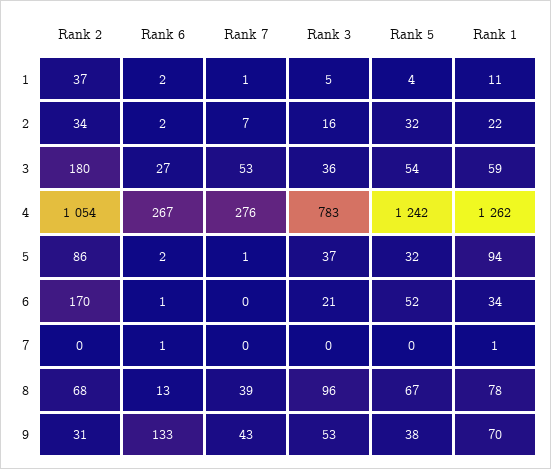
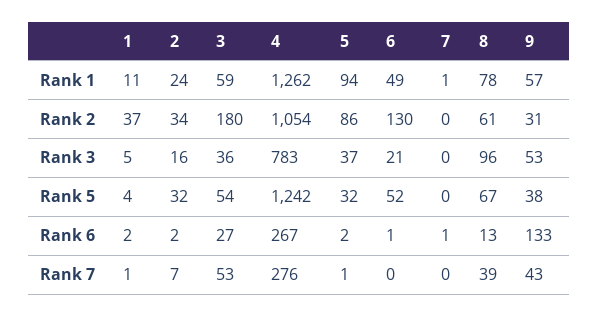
  {
    "Rank 2": {
      "1": 37,
      "2": 34,
      "3": 180,
      "4": 1054,
      "5": 86,
-     "6": 170,
+     "6": 130,
      "7": 0,
-     "8": 68,
+     "8": 61,
      "9": 31
    },
    "Rank 6": {
      "1": 2,
      "2": 2,
      "3": 27,
      "4": 267,
      "5": 2,
      "6": 1,
      "7": 1,
      "8": 13,
      "9": 133
    },
    "Rank 7": {
      "1": 1,
      "2": 7,
      "3": 53,
      "4": 276,
      "5": 1,
      "6": 0,
      "7": 0,
      "8": 39,
      "9": 43
    },
    "Rank 3": {
      "1": 5,
      "2": 16,
      "3": 36,
      "4": 783,
      "5": 37,
      "6": 21,
      "7": 0,
      "8": 96,
      "9": 53
    },
    "Rank 5": {
      "1": 4,
      "2": 32,
      "3": 54,
      "4": 1242,
      "5": 32,
      "6": 52,
      "7": 0,
      "8": 67,
      "9": 38
    },
    "Rank 1": {
      "1": 11,
-     "2": 22,
+     "2": 24,
      "3": 59,
      "4": 1262,
      "5": 94,
-     "6": 34,
+     "6": 49,
      "7": 1,
      "8": 78,
-     "9": 70
+     "9": 57
    }
  }

